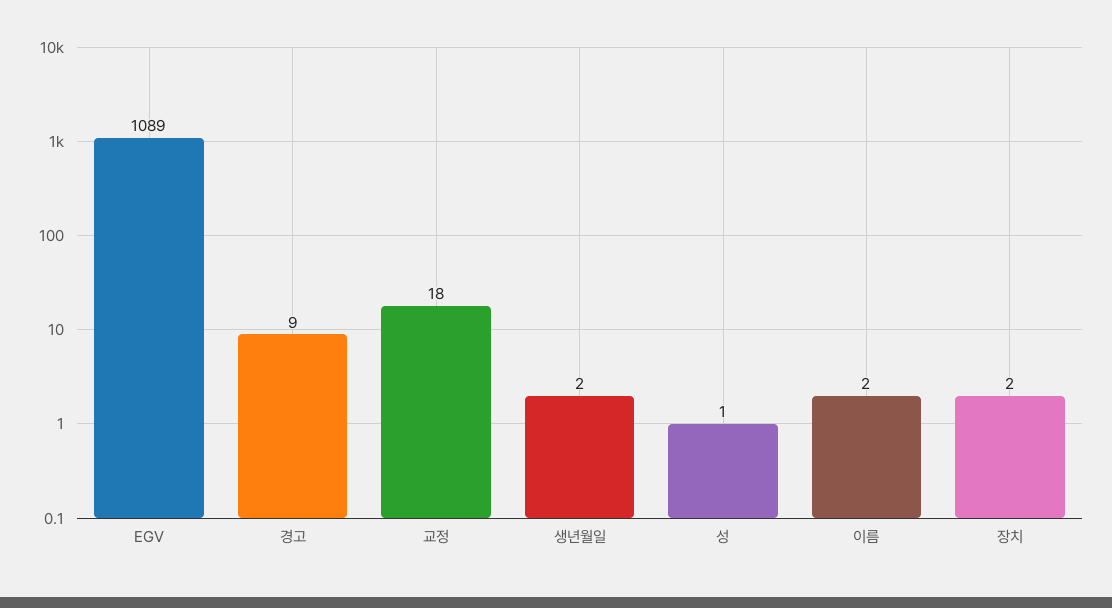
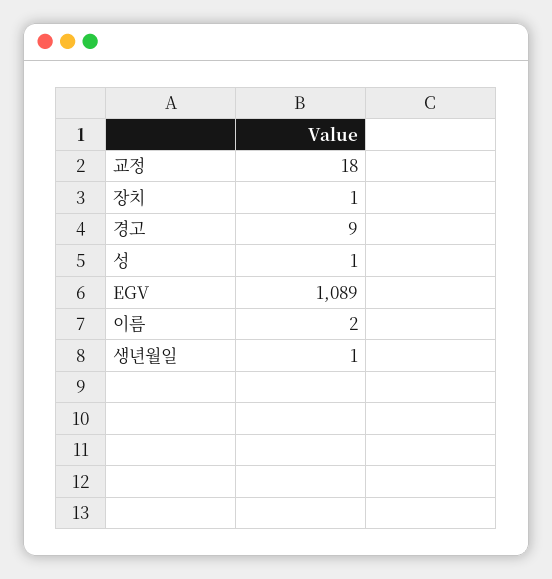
  {
    "EGV": 1089,
    "경고": 9,
    "교정": 18,
-   "생년월일": 2,
+   "생년월일": 1,
    "성": 1,
    "이름": 2,
-   "장치": 2
+   "장치": 1
  }

